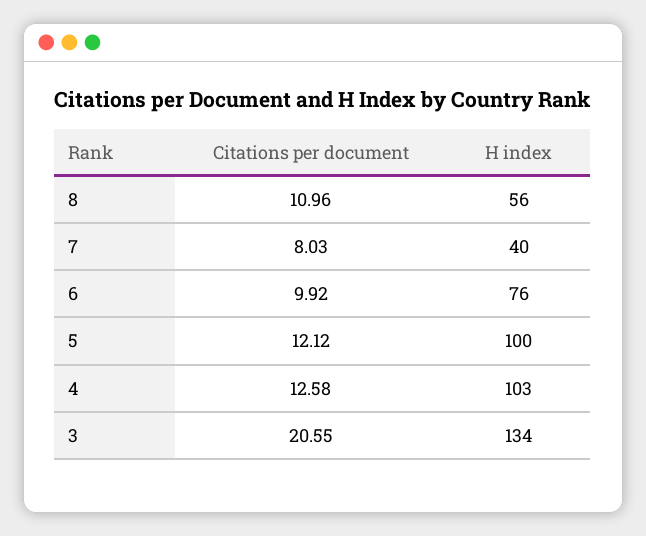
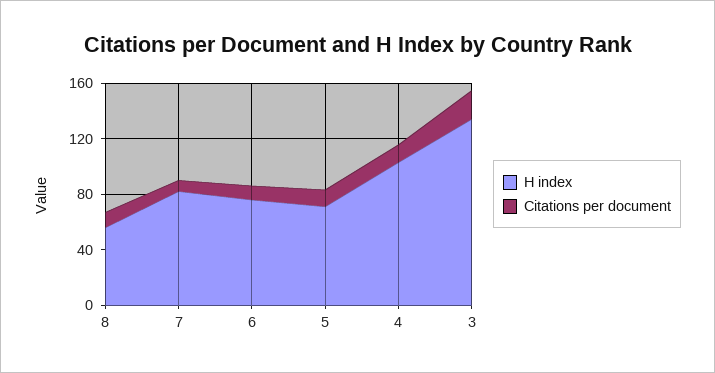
  {
    "Citations per document": {
      "8": 10.96,
      "7": 8.03,
      "6": 9.92,
      "5": 12.12,
      "4": 12.58,
      "3": 20.55
    },
    "H index": {
      "8": 56,
-     "7": 40,
+     "7": 80,
      "6": 76,
-     "5": 100,
+     "5": 70,
      "4": 103,
      "3": 134
    }
  }

